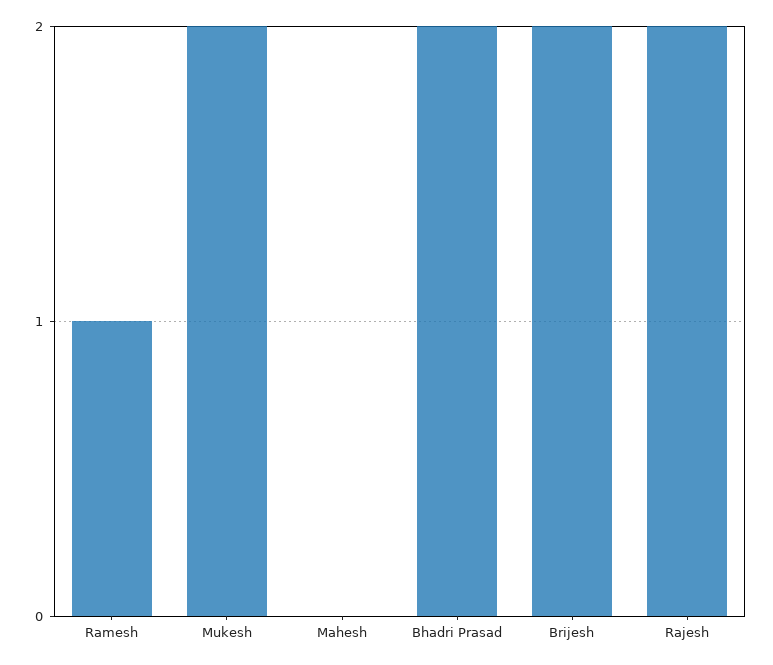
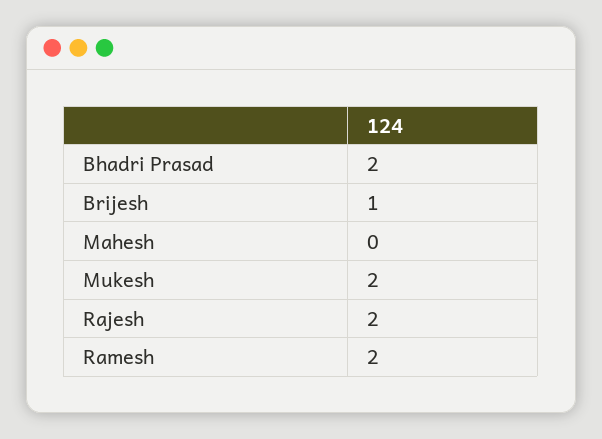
  {
-   "Ramesh": 1,
+   "Ramesh": 2,
    "Mukesh": 2,
    "Mahesh": 0,
    "Bhadri Prasad": 2,
-   "Brijesh": 2,
+   "Brijesh": 1,
    "Rajesh": 2
  }

